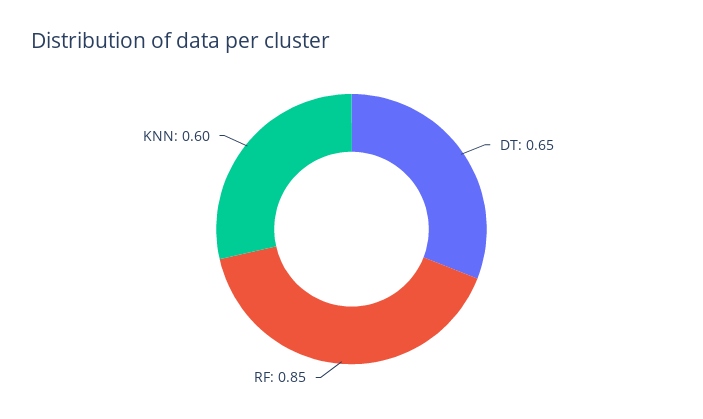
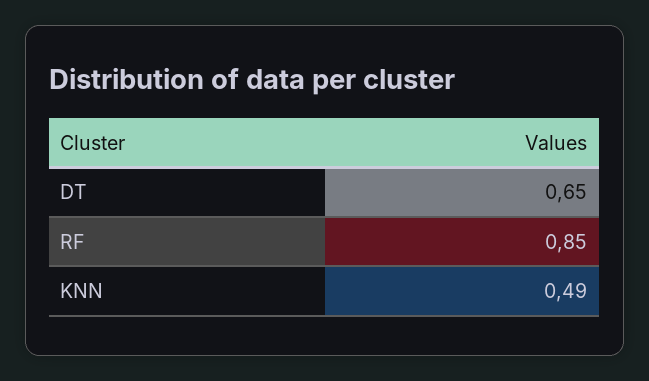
  {
    "DT": 0.65,
    "RF": 0.85,
-   "KNN": 0.6
+   "KNN": 0.49
  }

